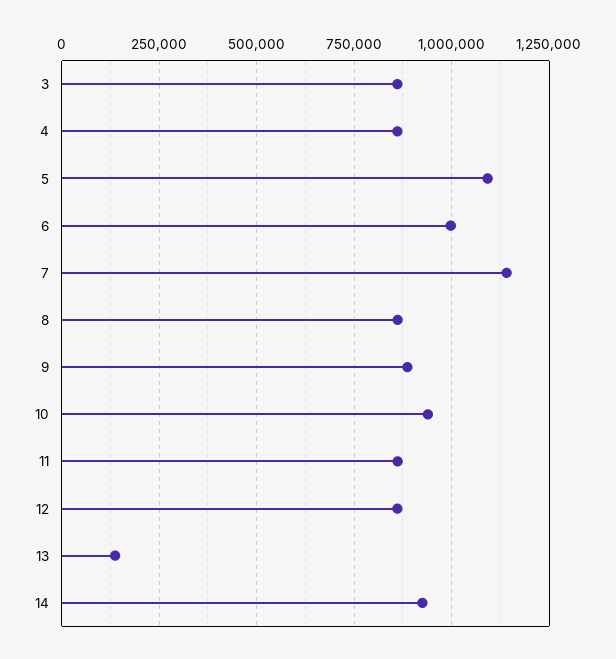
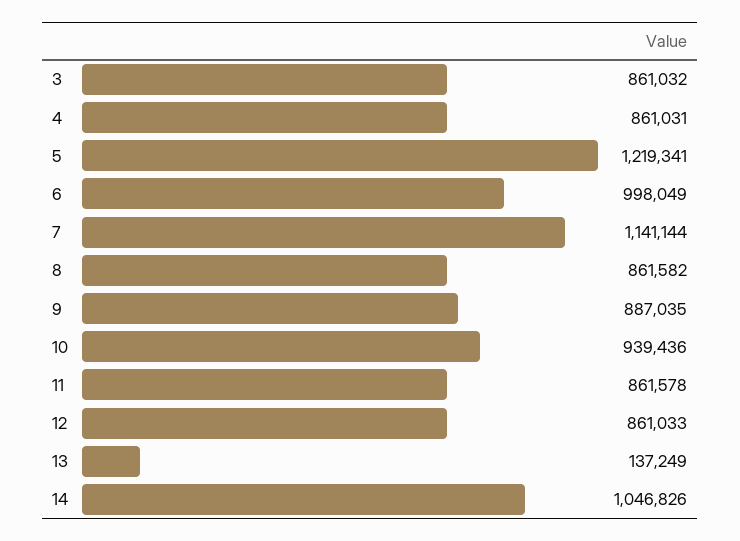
  {
    "3": 861032,
    "4": 861031,
-   "5": 1100000,
+   "5": 1219341,
    "6": 998049,
    "7": 1141144,
    "8": 861582,
    "9": 887035,
    "10": 939436,
    "11": 861578,
    "12": 861033,
    "13": 137249,
-   "14": 925000
+   "14": 1046826
  }

